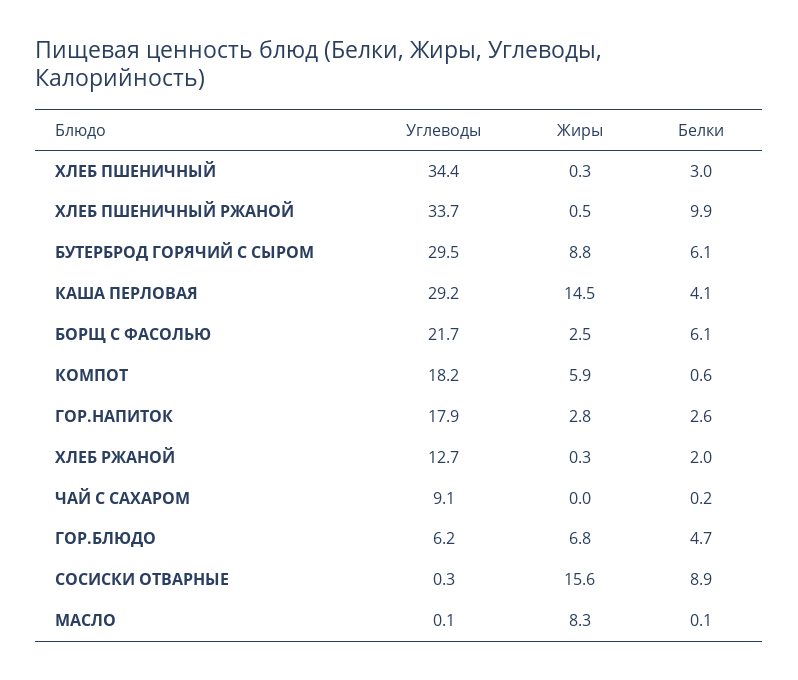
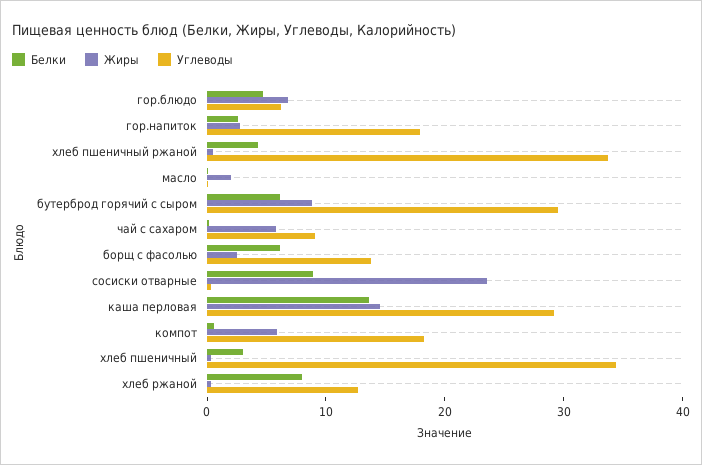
  {
    "Углеводы": {
      "ХЛЕБ ПШЕНИЧНЫЙ": 34.4,
      "ХЛЕБ ПШЕНИЧНЫЙ РЖАНОЙ": 33.7,
      "БУТЕРБРОД ГОРЯЧИЙ С СЫРОМ": 29.5,
      "КАША ПЕРЛОВАЯ": 29.2,
-     "БОРЩ С ФАСОЛЬЮ": 21.7,
+     "БОРЩ С ФАСОЛЬЮ": 14,
      "КОМПОТ": 18.2,
      "ГОР.НАПИТОК": 17.9,
      "ХЛЕБ РЖАНОЙ": 12.7,
      "ЧАЙ С САХАРОМ": 9.1,
      "ГОР.БЛЮДО": 6.2,
      "СОСИСКИ ОТВАРНЫЕ": 0.3,
      "МАСЛО": 0.1
    },
    "Жиры": {
      "ХЛЕБ ПШЕНИЧНЫЙ": 0.3,
      "ХЛЕБ ПШЕНИЧНЫЙ РЖАНОЙ": 0.5,
      "БУТЕРБРОД ГОРЯЧИЙ С СЫРОМ": 8.8,
      "КАША ПЕРЛОВАЯ": 14.5,
      "БОРЩ С ФАСОЛЬЮ": 2.5,
      "КОМПОТ": 5.9,
      "ГОР.НАПИТОК": 2.8,
      "ХЛЕБ РЖАНОЙ": 0.3,
-     "ЧАЙ С САХАРОМ": 0,
+     "ЧАЙ С САХАРОМ": 6,
      "ГОР.БЛЮДО": 6.8,
-     "СОСИСКИ ОТВАРНЫЕ": 15.6,
+     "СОСИСКИ ОТВАРНЫЕ": 24,
-     "МАСЛО": 8.3
+     "МАСЛО": 2
    },
    "Белки": {
      "ХЛЕБ ПШЕНИЧНЫЙ": 3,
-     "ХЛЕБ ПШЕНИЧНЫЙ РЖАНОЙ": 9.9,
+     "ХЛЕБ ПШЕНИЧНЫЙ РЖАНОЙ": 4,
      "БУТЕРБРОД ГОРЯЧИЙ С СЫРОМ": 6.1,
-     "КАША ПЕРЛОВАЯ": 4.1,
+     "КАША ПЕРЛОВАЯ": 14,
      "БОРЩ С ФАСОЛЬЮ": 6.1,
      "КОМПОТ": 0.6,
      "ГОР.НАПИТОК": 2.6,
-     "ХЛЕБ РЖАНОЙ": 2,
+     "ХЛЕБ РЖАНОЙ": 8,
      "ЧАЙ С САХАРОМ": 0.2,
      "ГОР.БЛЮДО": 4.7,
      "СОСИСКИ ОТВАРНЫЕ": 8.9,
      "МАСЛО": 0.1
    }
  }

